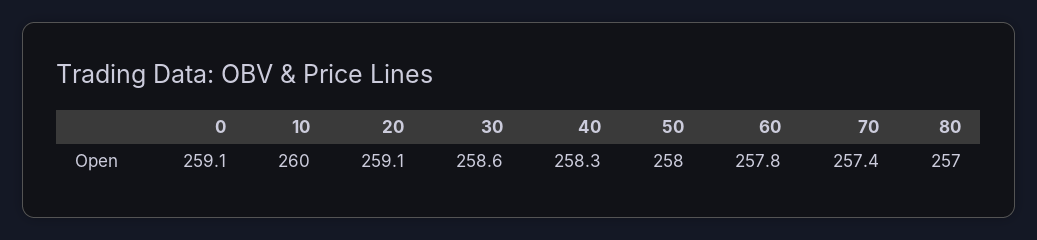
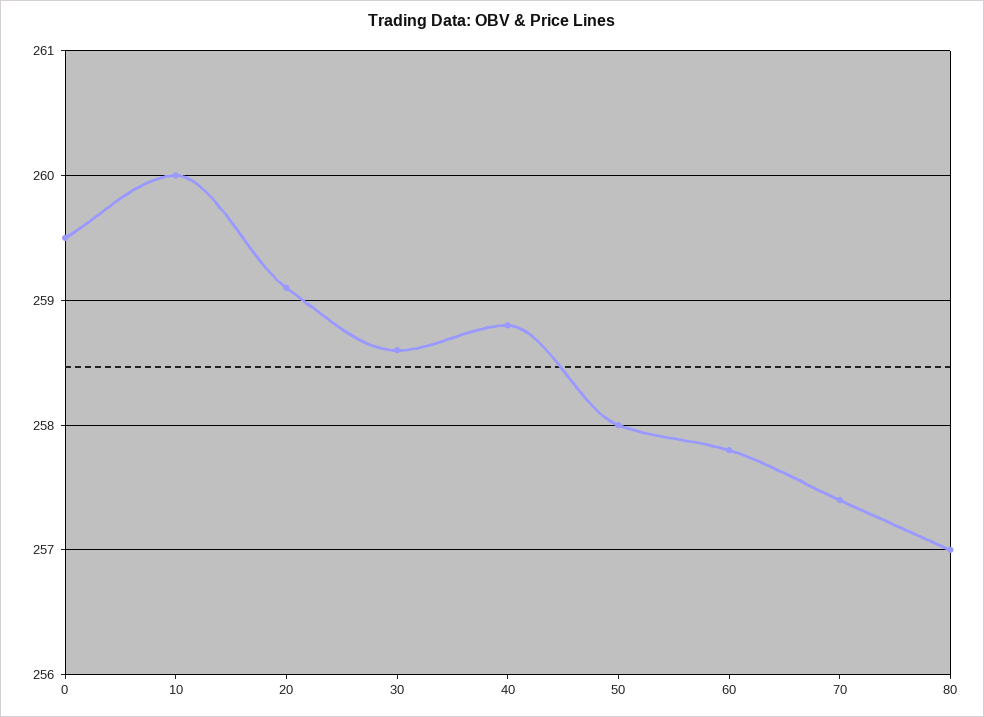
  {
-   "0": 259.1,
+   "0": 259.5,
    "10": 260,
    "20": 259.1,
    "30": 258.6,
-   "40": 258.3,
+   "40": 258.8,
    "50": 258,
    "60": 257.8,
    "70": 257.4,
    "80": 257
  }

